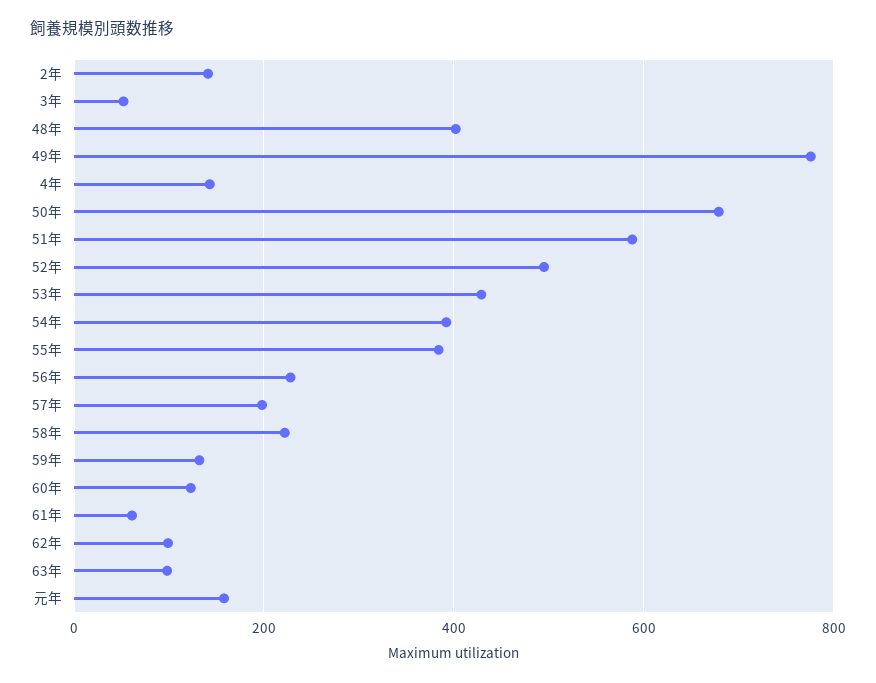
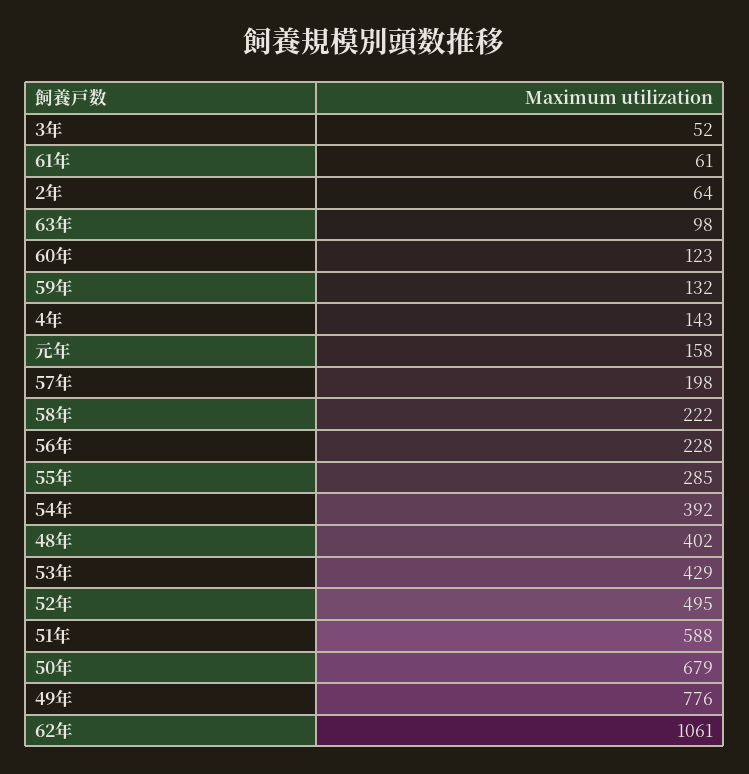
  {
-   "2年": 140,
+   "2年": 64,
    "3年": 52,
    "48年": 402,
    "49年": 776,
    "4年": 143,
    "50年": 679,
    "51年": 588,
    "52年": 495,
    "53年": 429,
    "54年": 392,
-   "55年": 380,
+   "55年": 285,
    "56年": 228,
    "57年": 198,
    "58年": 222,
    "59年": 132,
    "60年": 123,
    "61年": 61,
-   "62年": 100,
+   "62年": 1061,
    "63年": 98,
    "元年": 158
  }

